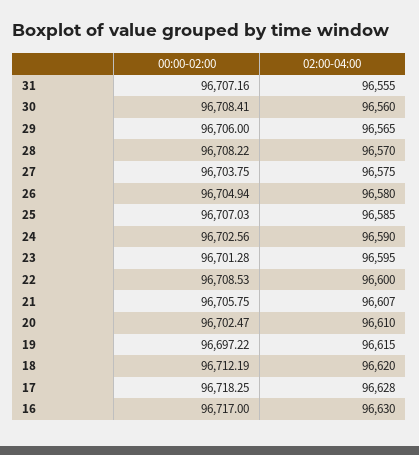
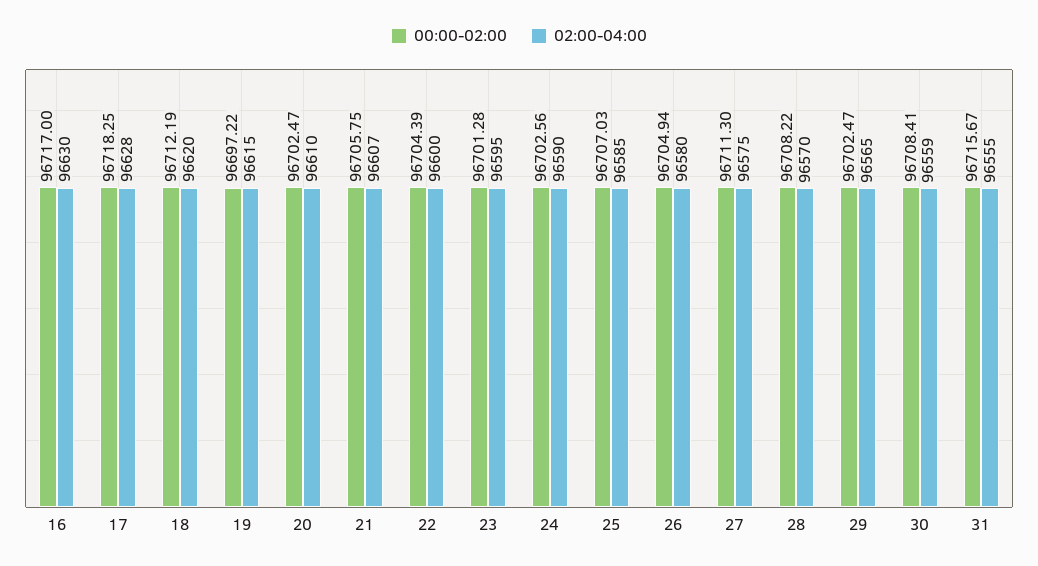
  {
    "00:00-02:00": {
-     "31": 96707.16,
+     "31": 96715.67,
      "30": 96708.41,
-     "29": 96706,
+     "29": 96702.47,
      "28": 96708.22,
-     "27": 96703.75,
+     "27": 96711.3,
      "26": 96704.94,
      "25": 96707.03,
      "24": 96702.56,
      "23": 96701.28,
-     "22": 96708.53,
+     "22": 96704.39,
      "21": 96705.75,
      "20": 96702.47,
      "19": 96697.22,
      "18": 96712.19,
      "17": 96718.25,
      "16": 96717
    },
    "02:00-04:00": {
      "31": 96555,
-     "30": 96560,
+     "30": 96559,
      "29": 96565,
      "28": 96570,
      "27": 96575,
      "26": 96580,
      "25": 96585,
      "24": 96590,
      "23": 96595,
      "22": 96600,
      "21": 96607,
      "20": 96610,
      "19": 96615,
      "18": 96620,
      "17": 96628,
      "16": 96630
    }
  }

